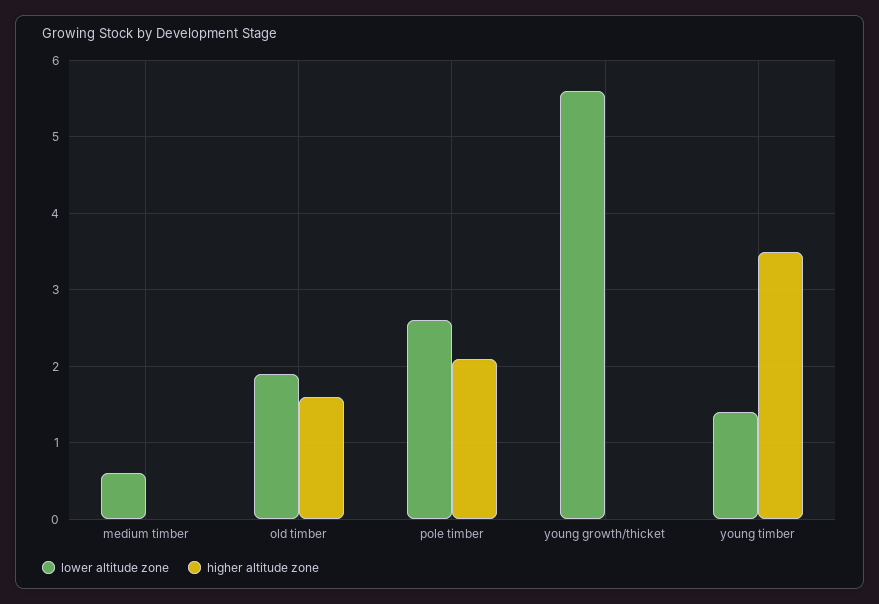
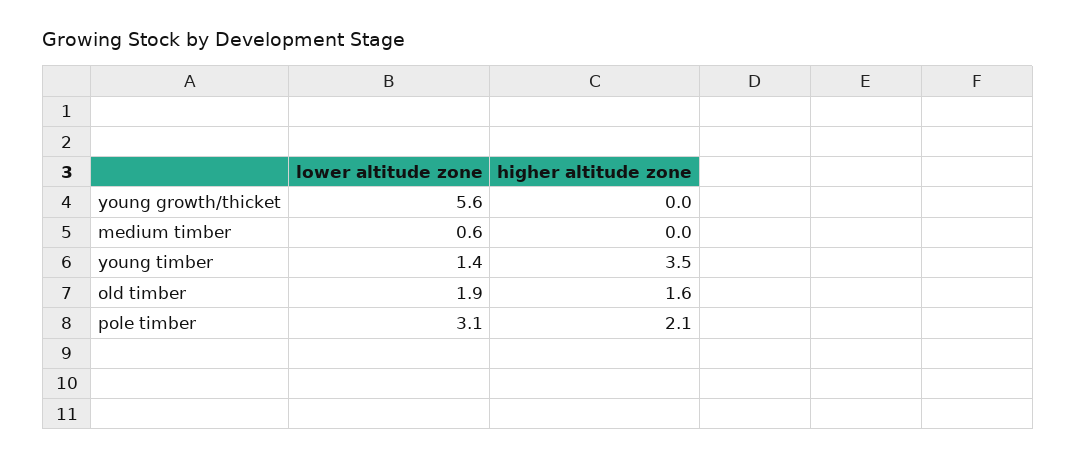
  {
    "lower altitude zone": {
      "medium timber": 0.6,
      "old timber": 1.9,
-     "pole timber": 2.6,
+     "pole timber": 3.1,
      "young growth/thicket": 5.6,
      "young timber": 1.4
    },
    "higher altitude zone": {
      "medium timber": 0,
      "old timber": 1.6,
      "pole timber": 2.1,
      "young growth/thicket": 0,
      "young timber": 3.5
    }
  }

